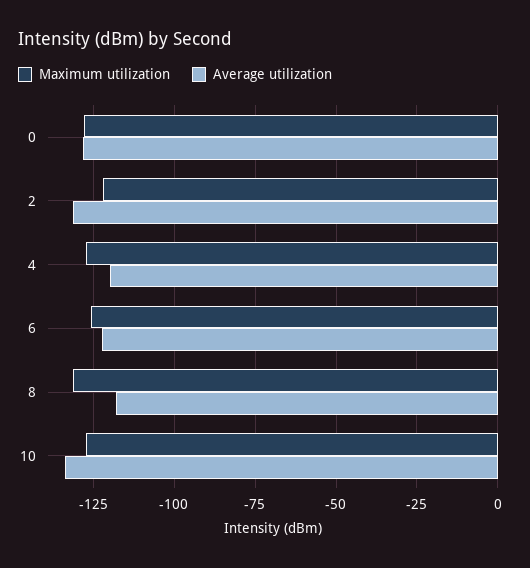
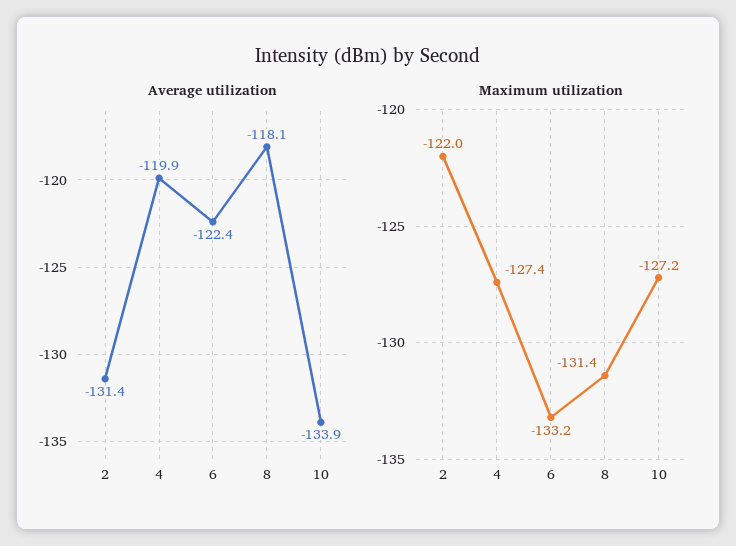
  {
    "Maximum utilization": {
-     "0": -127.5,
      "2": -122,
      "4": -127.4,
-     "6": -125,
+     "6": -133.2,
      "8": -131.4,
      "10": -127.2
    },
    "Average utilization": {
-     "0": -127.5,
      "2": -131.4,
      "4": -119.9,
      "6": -122.4,
      "8": -118.1,
      "10": -133.9
    }
  }

